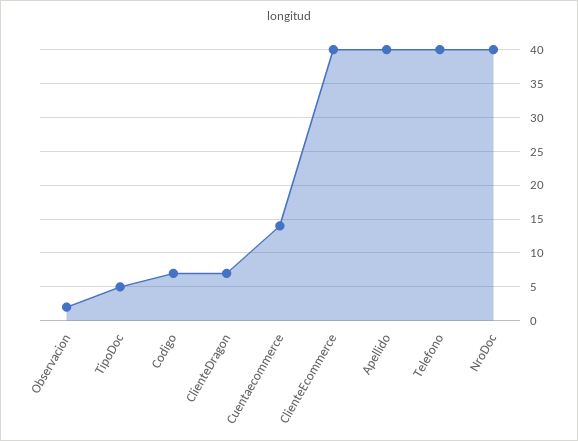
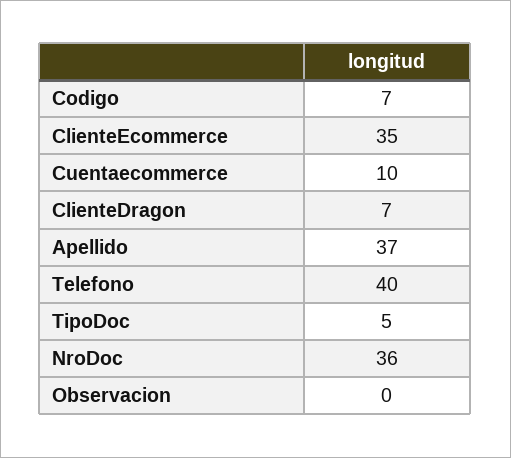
  {
-   "Observacion": 2,
+   "Observacion": 0,
    "TipoDoc": 5,
    "Codigo": 7,
    "ClienteDragon": 7,
-   "Cuentaecommerce": 14,
+   "Cuentaecommerce": 10,
-   "ClienteEcommerce": 40,
+   "ClienteEcommerce": 35,
-   "Apellido": 40,
+   "Apellido": 37,
    "Telefono": 40,
-   "NroDoc": 40
+   "NroDoc": 36
  }

